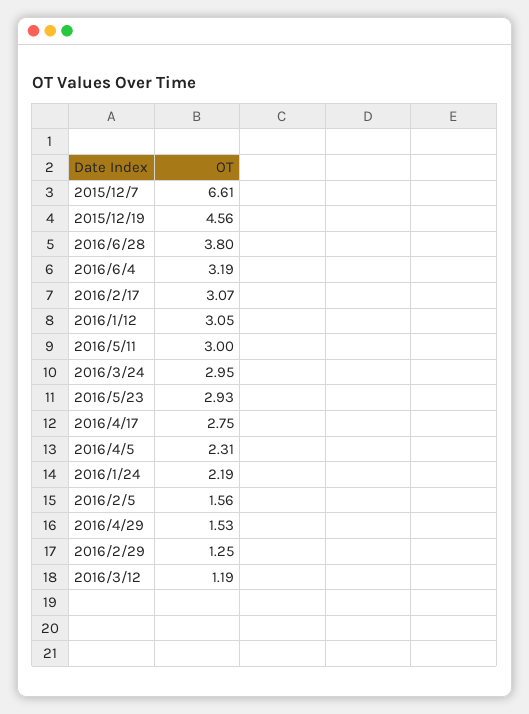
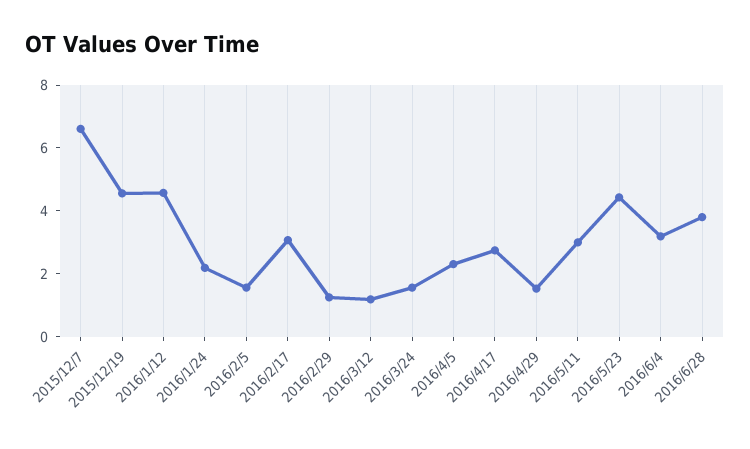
  {
    "2015/12/7": 6.61,
    "2015/12/19": 4.56,
    "2016/6/28": 3.8,
    "2016/6/4": 3.19,
    "2016/2/17": 3.07,
-   "2016/1/12": 3.05,
+   "2016/1/12": 4.5,
    "2016/5/11": 3,
-   "2016/3/24": 2.95,
+   "2016/3/24": 1.5,
-   "2016/5/23": 2.93,
+   "2016/5/23": 4.5,
    "2016/4/17": 2.75,
    "2016/4/5": 2.31,
    "2016/1/24": 2.19,
    "2016/2/5": 1.56,
    "2016/4/29": 1.53,
    "2016/2/29": 1.25,
    "2016/3/12": 1.19
  }

